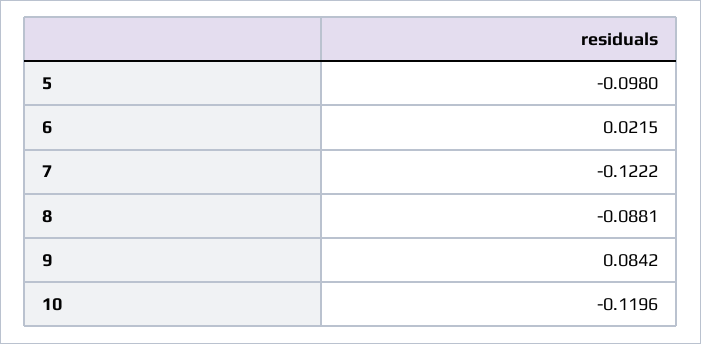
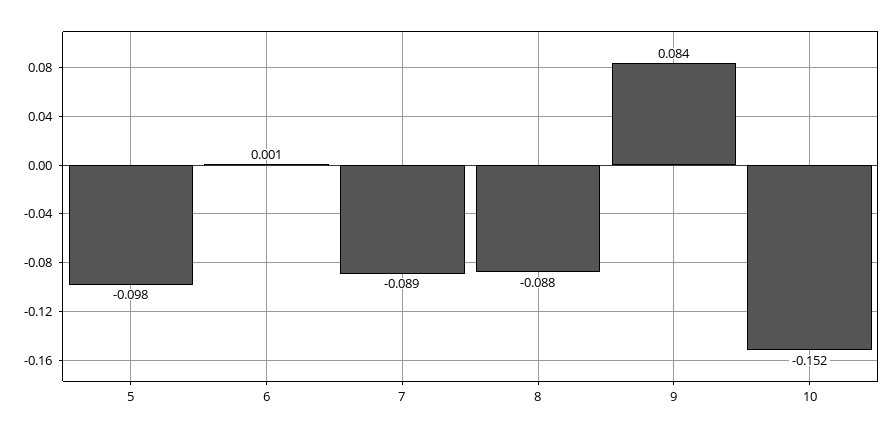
  {
    "5": -0.098,
-   "6": 0.0215,
+   "6": 0.001,
-   "7": -0.1222,
+   "7": -0.089,
    "8": -0.0881,
    "9": 0.0842,
-   "10": -0.1196
+   "10": -0.152
  }

